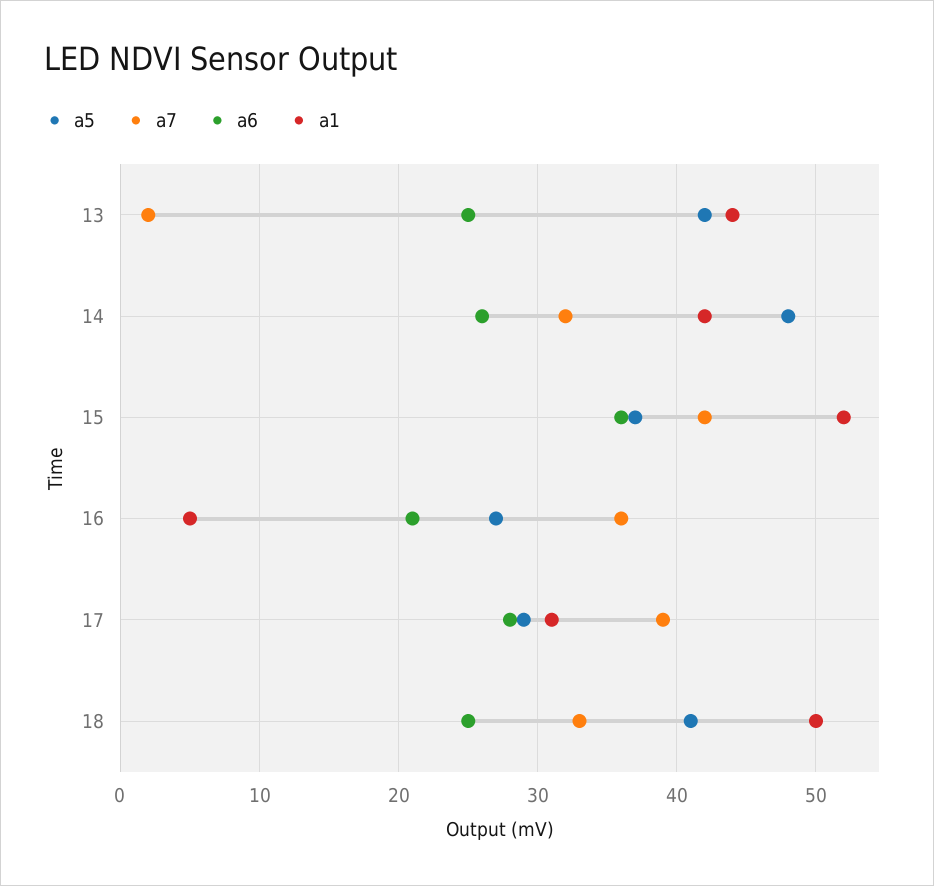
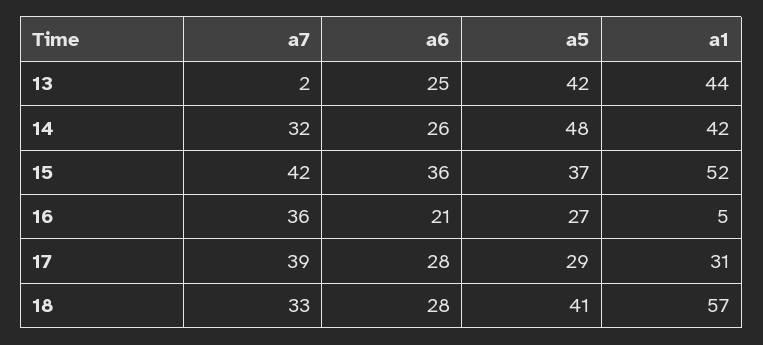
  {
    "a5": {
      "13": 42,
      "14": 48,
      "15": 37,
      "16": 27,
      "17": 29,
      "18": 41
    },
    "a7": {
      "13": 2,
      "14": 32,
      "15": 42,
      "16": 36,
      "17": 39,
      "18": 33
    },
    "a6": {
      "13": 25,
      "14": 26,
      "15": 36,
      "16": 21,
      "17": 28,
-     "18": 25
+     "18": 28
    },
    "a1": {
      "13": 44,
      "14": 42,
      "15": 52,
      "16": 5,
      "17": 31,
-     "18": 50
+     "18": 57
    }
  }

